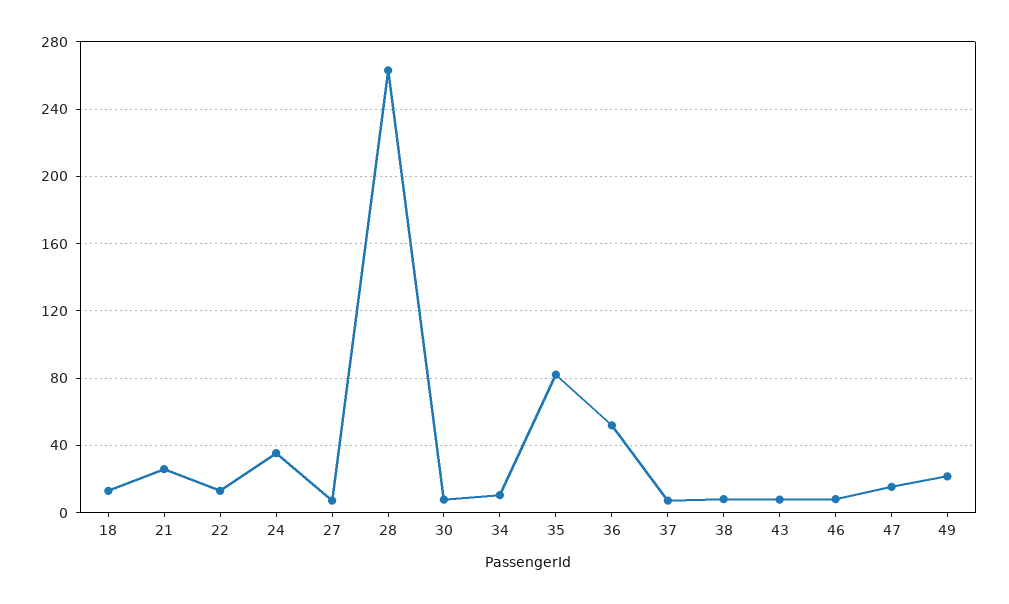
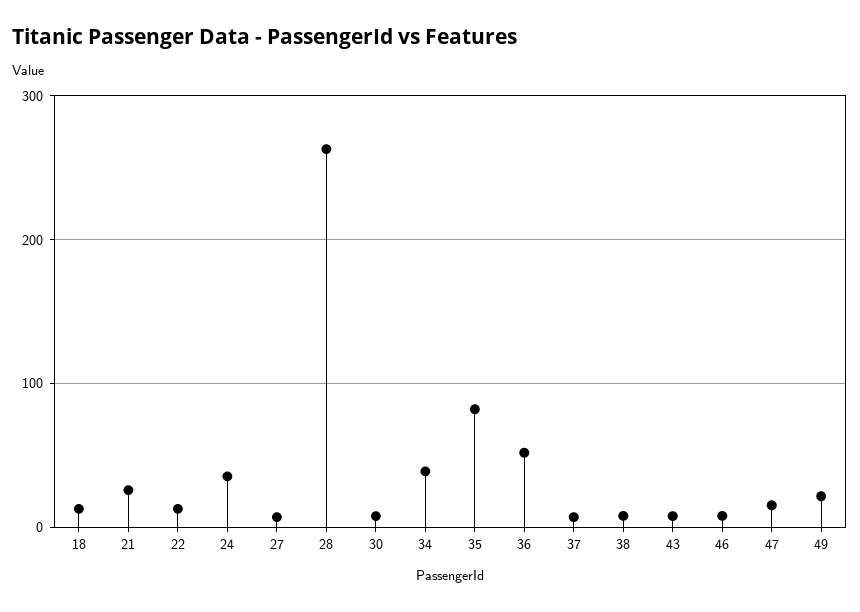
  {
    "18": 15,
    "21": 25,
    "22": 15,
    "24": 35,
    "27": 5,
    "28": 265,
    "30": 10,
-   "34": 10,
+   "34": 40,
    "35": 80,
    "36": 50,
    "37": 5,
    "38": 10,
    "43": 10,
    "46": 10,
    "47": 15,
    "49": 20
  }

